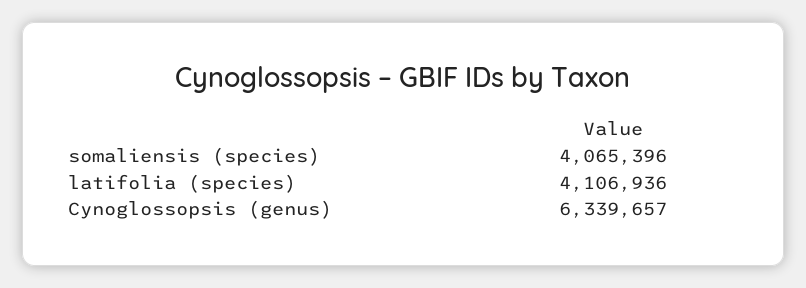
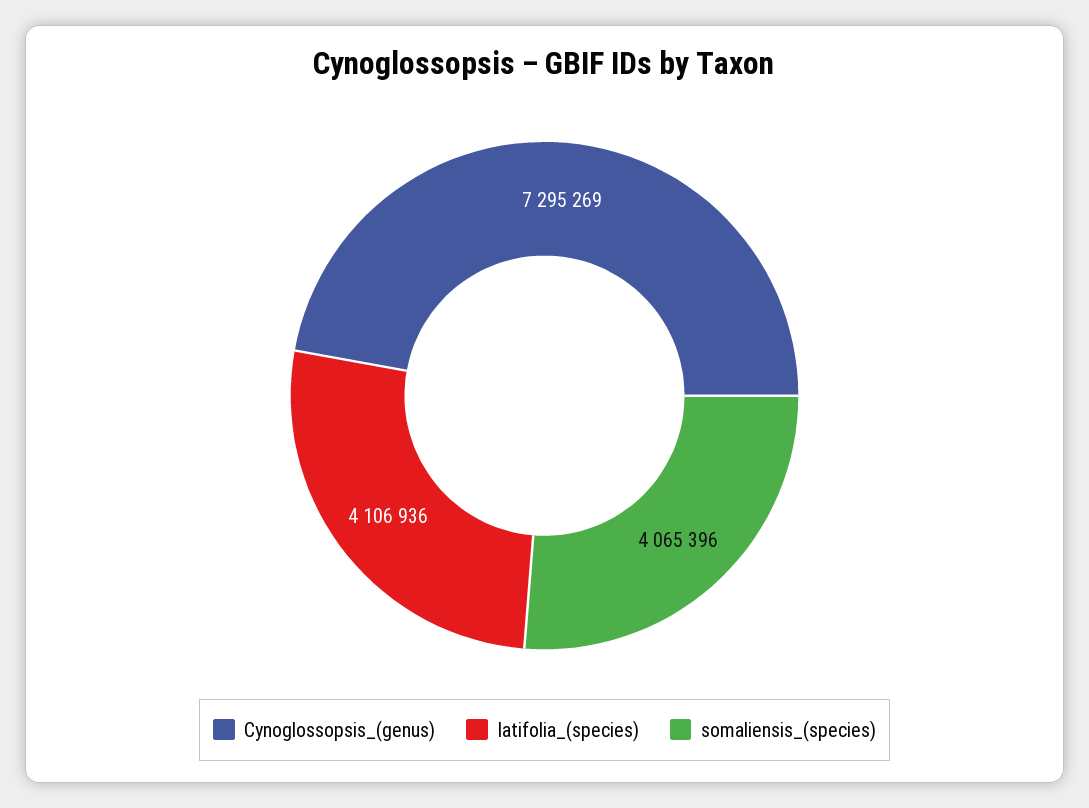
  {
    "somaliensis (species)": 4065396,
    "latifolia (species)": 4106936,
-   "Cynoglossopsis (genus)": 6339657
+   "Cynoglossopsis (genus)": 7295269
  }

